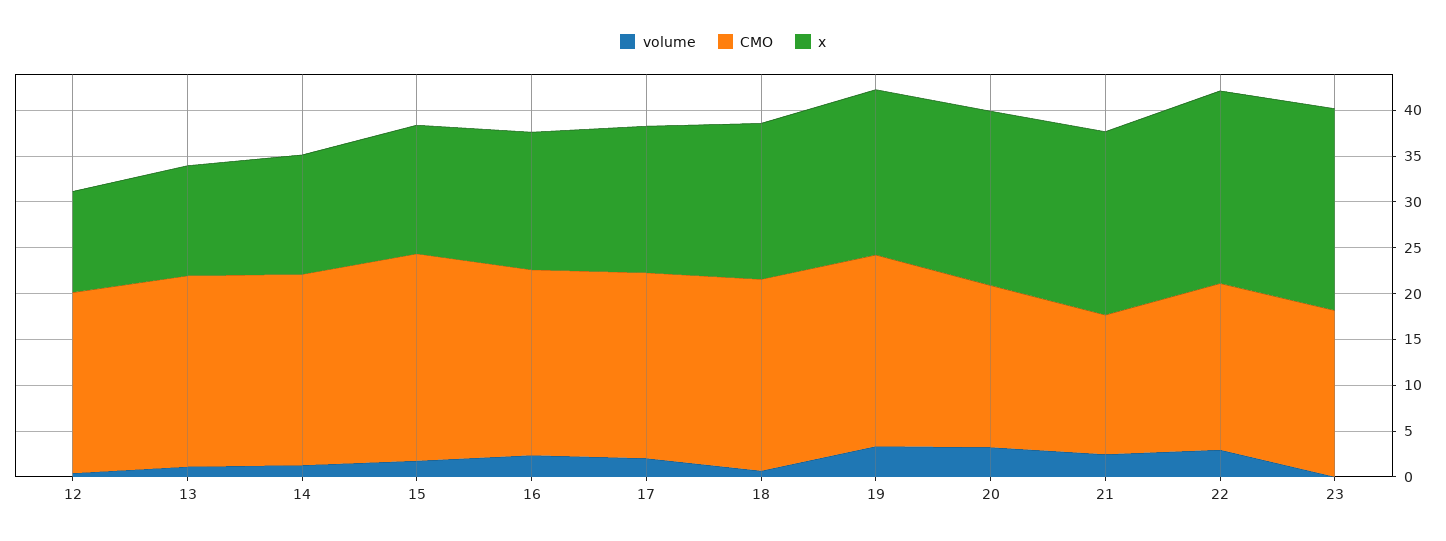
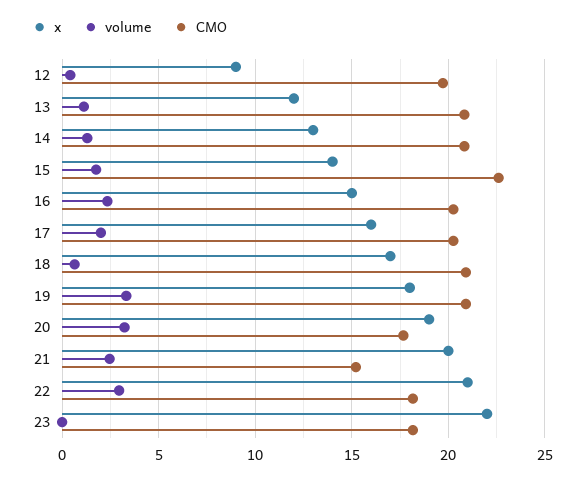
  {
    "volume": {
      "12": 0.5,
      "13": 1,
      "14": 1.5,
      "15": 2,
      "16": 2.5,
      "17": 2,
      "18": 0.5,
      "19": 3.5,
      "20": 3,
      "21": 2.5,
      "22": 3,
      "23": 0
    },
    "CMO": {
      "12": 19.5,
      "13": 21,
      "14": 21,
      "15": 22.5,
      "16": 20.5,
      "17": 20.5,
      "18": 21,
      "19": 21,
      "20": 17.5,
      "21": 15,
      "22": 18,
      "23": 18
    },
    "x": {
-     "12": 11,
+     "12": 9,
      "13": 12,
      "14": 13,
      "15": 14,
      "16": 15,
      "17": 16,
      "18": 17,
      "19": 18,
      "20": 19,
      "21": 20,
      "22": 21,
      "23": 22
    }
  }

